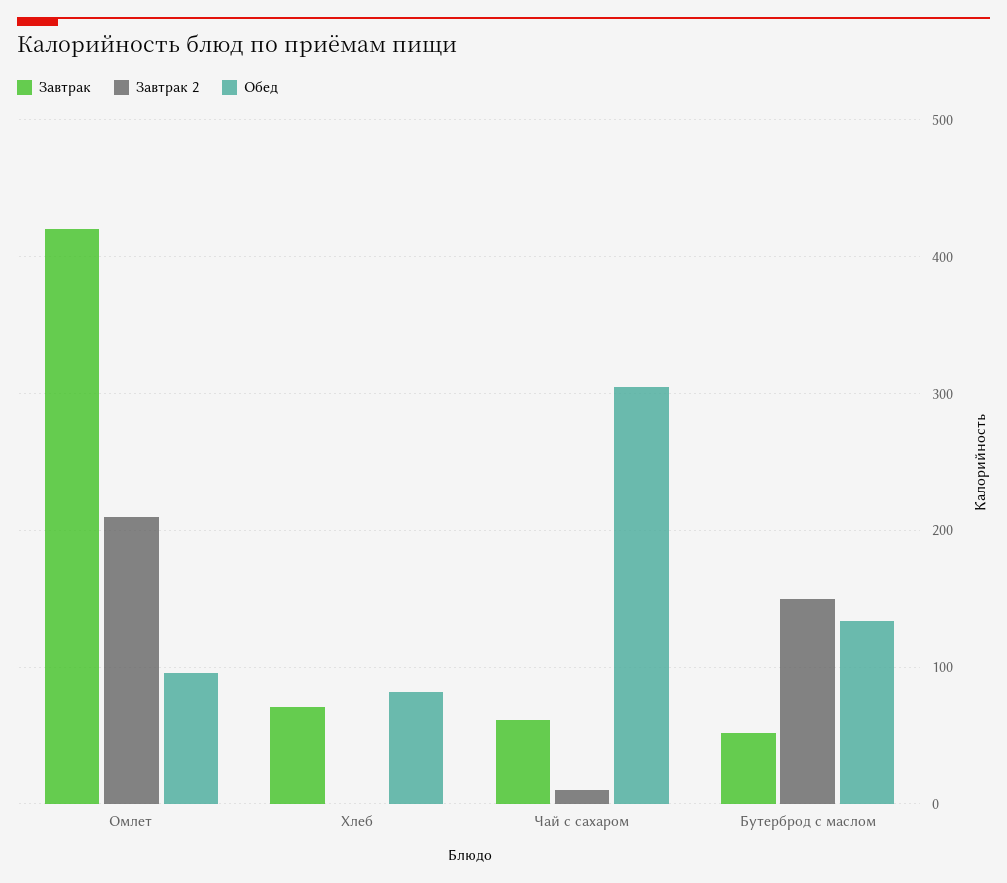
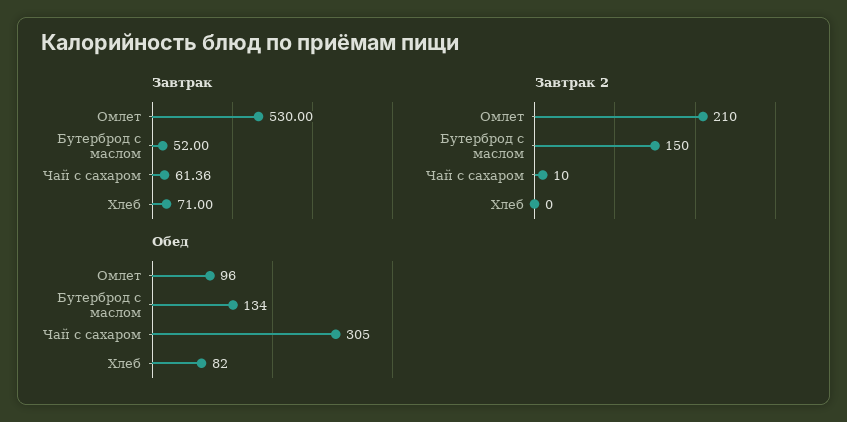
  {
    "Завтрак": {
-     "Омлет": 420,
+     "Омлет": 530,
      "Хлеб": 71,
      "Чай с сахаром": 61.36,
      "Бутерброд с маслом": 52
    },
    "Завтрак 2": {
      "Омлет": 210,
      "Хлеб": 0,
      "Чай с сахаром": 10,
      "Бутерброд с маслом": 150
    },
    "Обед": {
      "Омлет": 96,
      "Хлеб": 82,
      "Чай с сахаром": 305,
      "Бутерброд с маслом": 134
    }
  }

